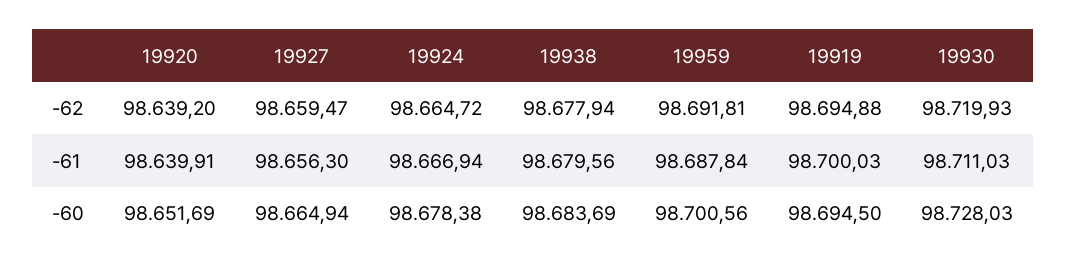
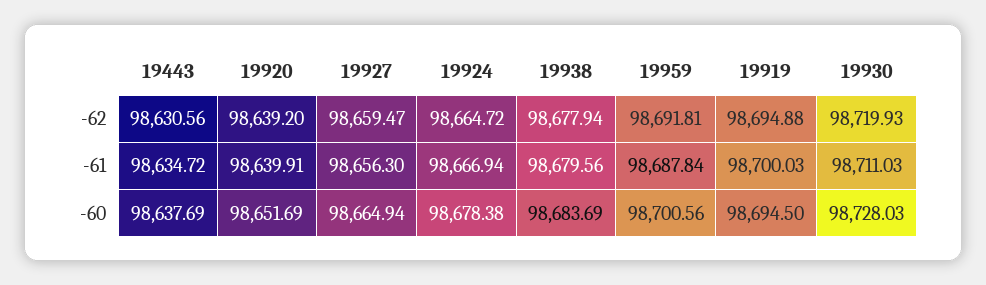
  {
    "19920": {
      "-62": 98639.2,
      "-61": 98639.91,
      "-60": 98651.69
    },
    "19927": {
      "-62": 98659.47,
      "-61": 98656.3,
      "-60": 98664.94
    },
    "19924": {
      "-62": 98664.72,
      "-61": 98666.94,
      "-60": 98678.38
    },
    "19938": {
      "-62": 98677.94,
      "-61": 98679.56,
      "-60": 98683.69
    },
    "19959": {
      "-62": 98691.81,
      "-61": 98687.84,
      "-60": 98700.56
    },
    "19919": {
      "-62": 98694.88,
      "-61": 98700.03,
      "-60": 98694.5
    },
    "19930": {
      "-62": 98719.93,
      "-61": 98711.03,
      "-60": 98728.03
-   }
+   },
+   "19443": {
+     "-62": 98630.56,
+     "-61": 98634.72,
+     "-60": 98637.69
+   }
  }

